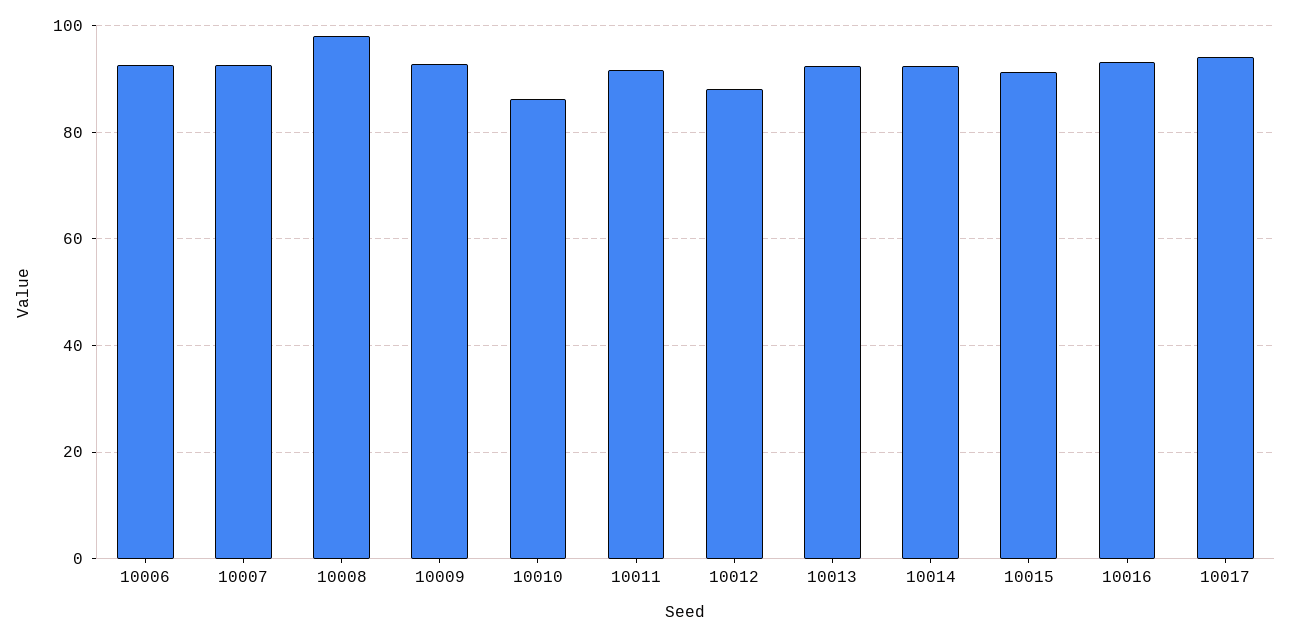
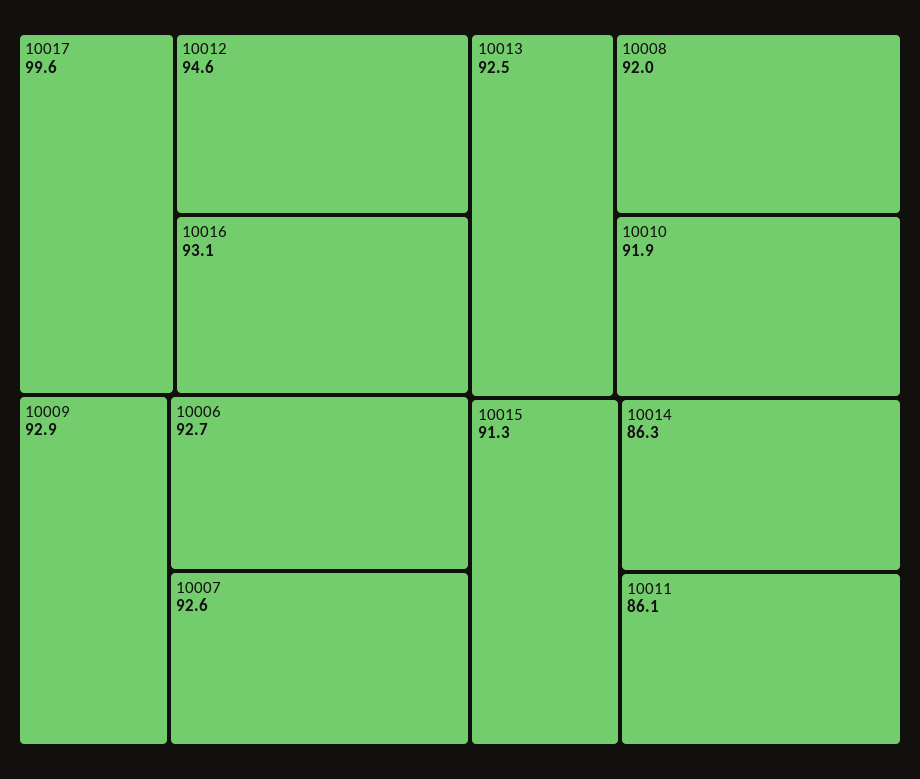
  {
    "10006": 92.7,
    "10007": 92.6,
-   "10008": 98,
+   "10008": 92,
    "10009": 92.9,
-   "10010": 86,
+   "10010": 91.9,
-   "10011": 92,
+   "10011": 86.1,
-   "10012": 88,
+   "10012": 94.6,
    "10013": 92.5,
-   "10014": 92,
+   "10014": 86.3,
    "10015": 91.3,
    "10016": 93.1,
-   "10017": 94
+   "10017": 99.6
  }

